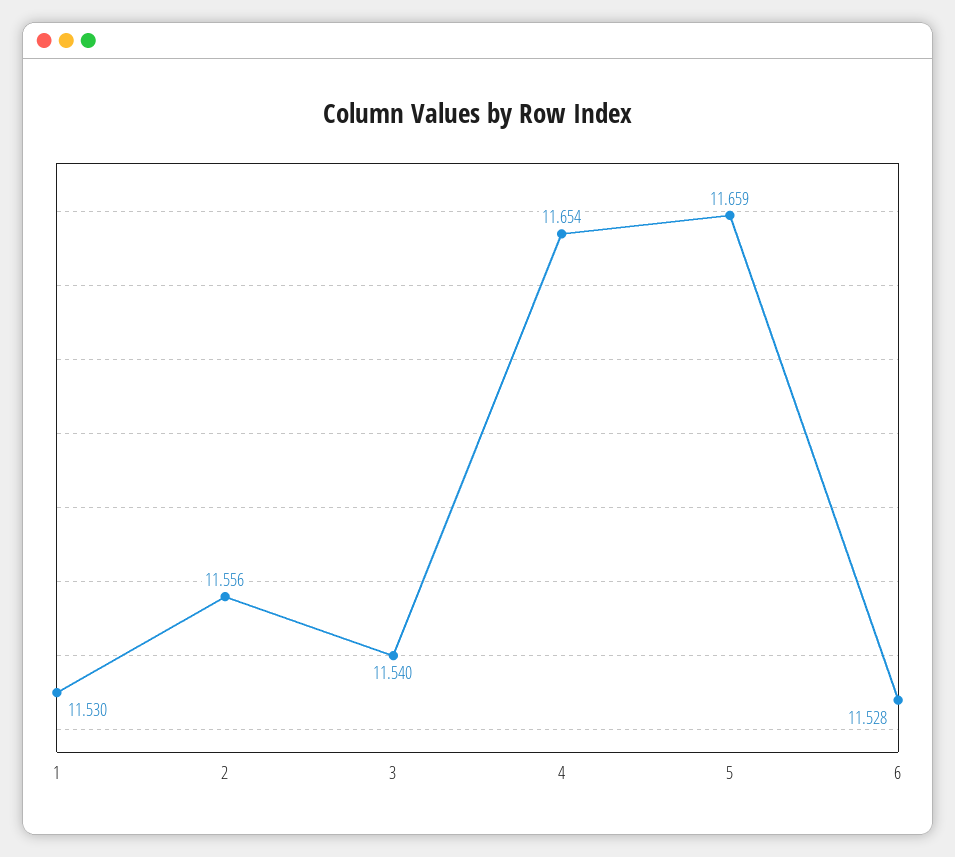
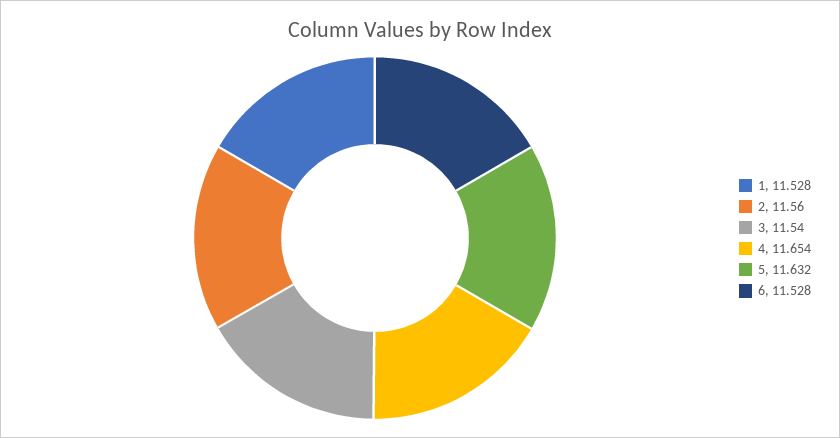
  {
-   "1": 11.53,
+   "1": 11.528,
-   "2": 11.556,
+   "2": 11.56,
    "3": 11.54,
    "4": 11.654,
-   "5": 11.659,
+   "5": 11.632,
    "6": 11.528
  }

